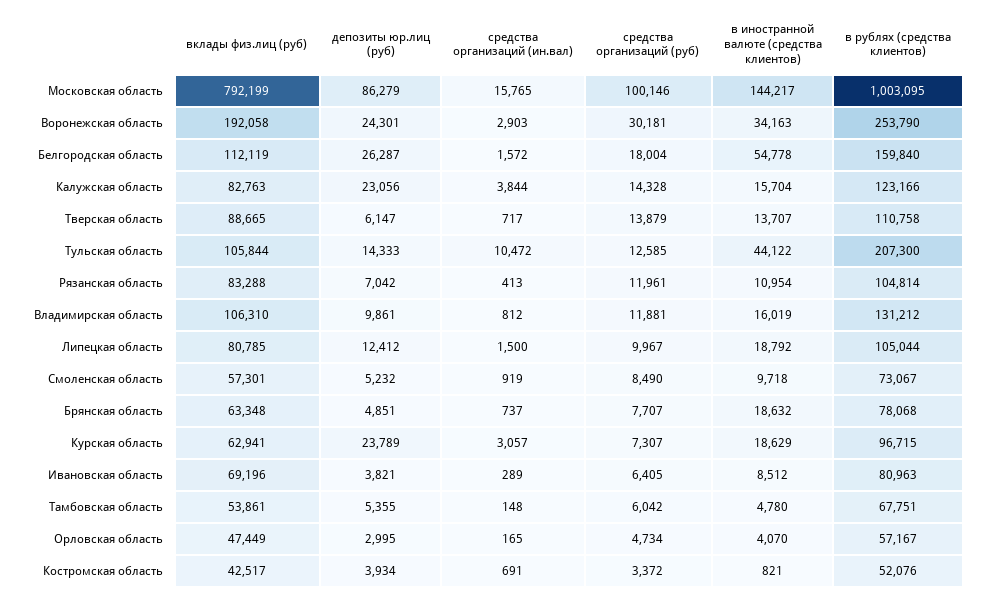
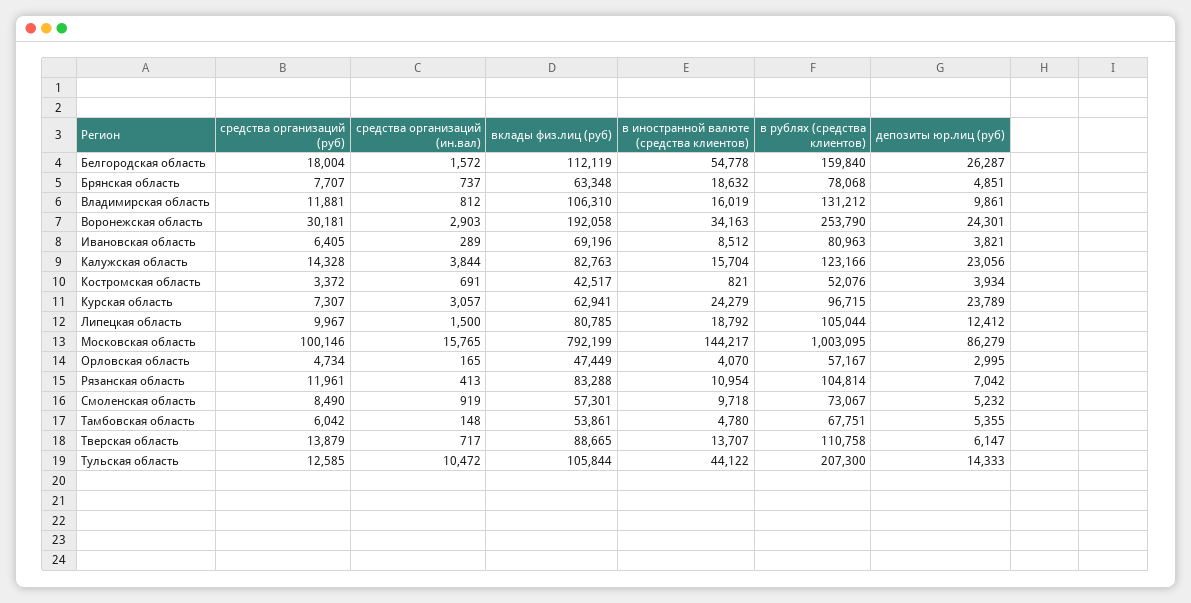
  {
    "вклады физ.лиц (руб)": {
      "Московская область": 792199,
      "Воронежская область": 192058,
      "Белгородская область": 112119,
      "Калужская область": 82763,
      "Тверская область": 88665,
      "Тульская область": 105844,
      "Рязанская область": 83288,
      "Владимирская область": 106310,
      "Липецкая область": 80785,
      "Смоленская область": 57301,
      "Брянская область": 63348,
      "Курская область": 62941,
      "Ивановская область": 69196,
      "Тамбовская область": 53861,
      "Орловская область": 47449,
      "Костромская область": 42517
    },
    "депозиты юр.лиц (руб)": {
      "Московская область": 86279,
      "Воронежская область": 24301,
      "Белгородская область": 26287,
      "Калужская область": 23056,
      "Тверская область": 6147,
      "Тульская область": 14333,
      "Рязанская область": 7042,
      "Владимирская область": 9861,
      "Липецкая область": 12412,
      "Смоленская область": 5232,
      "Брянская область": 4851,
      "Курская область": 23789,
      "Ивановская область": 3821,
      "Тамбовская область": 5355,
      "Орловская область": 2995,
      "Костромская область": 3934
    },
    "средства организаций (ин.вал)": {
      "Московская область": 15765,
      "Воронежская область": 2903,
      "Белгородская область": 1572,
      "Калужская область": 3844,
      "Тверская область": 717,
      "Тульская область": 10472,
      "Рязанская область": 413,
      "Владимирская область": 812,
      "Липецкая область": 1500,
      "Смоленская область": 919,
      "Брянская область": 737,
      "Курская область": 3057,
      "Ивановская область": 289,
      "Тамбовская область": 148,
      "Орловская область": 165,
      "Костромская область": 691
    },
    "средства организаций (руб)": {
      "Московская область": 100146,
      "Воронежская область": 30181,
      "Белгородская область": 18004,
      "Калужская область": 14328,
      "Тверская область": 13879,
      "Тульская область": 12585,
      "Рязанская область": 11961,
      "Владимирская область": 11881,
      "Липецкая область": 9967,
      "Смоленская область": 8490,
      "Брянская область": 7707,
      "Курская область": 7307,
      "Ивановская область": 6405,
      "Тамбовская область": 6042,
      "Орловская область": 4734,
      "Костромская область": 3372
    },
    "в иностранной валюте (средства клиентов)": {
      "Московская область": 144217,
      "Воронежская область": 34163,
      "Белгородская область": 54778,
      "Калужская область": 15704,
      "Тверская область": 13707,
      "Тульская область": 44122,
      "Рязанская область": 10954,
      "Владимирская область": 16019,
      "Липецкая область": 18792,
      "Смоленская область": 9718,
      "Брянская область": 18632,
-     "Курская область": 18629,
+     "Курская область": 24279,
      "Ивановская область": 8512,
      "Тамбовская область": 4780,
      "Орловская область": 4070,
      "Костромская область": 821
    },
    "в рублях (средства клиентов)": {
      "Московская область": 1003095,
      "Воронежская область": 253790,
      "Белгородская область": 159840,
      "Калужская область": 123166,
      "Тверская область": 110758,
      "Тульская область": 207300,
      "Рязанская область": 104814,
      "Владимирская область": 131212,
      "Липецкая область": 105044,
      "Смоленская область": 73067,
      "Брянская область": 78068,
      "Курская область": 96715,
      "Ивановская область": 80963,
      "Тамбовская область": 67751,
      "Орловская область": 57167,
      "Костромская область": 52076
    }
  }

